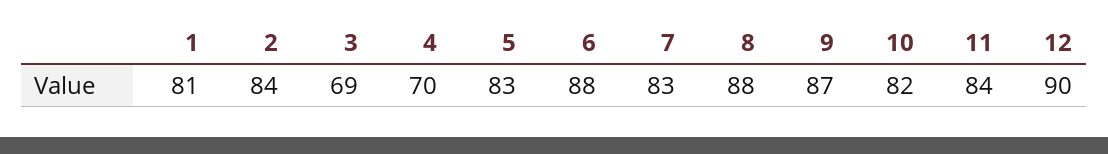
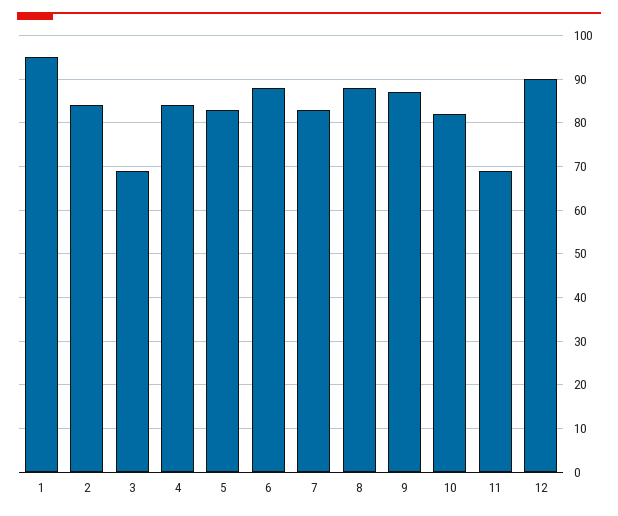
  {
-   "1": 81,
+   "1": 95,
    "2": 84,
    "3": 69,
-   "4": 70,
+   "4": 85,
    "5": 83,
    "6": 88,
    "7": 83,
    "8": 88,
    "9": 87,
    "10": 82,
-   "11": 84,
+   "11": 70,
    "12": 90
  }

